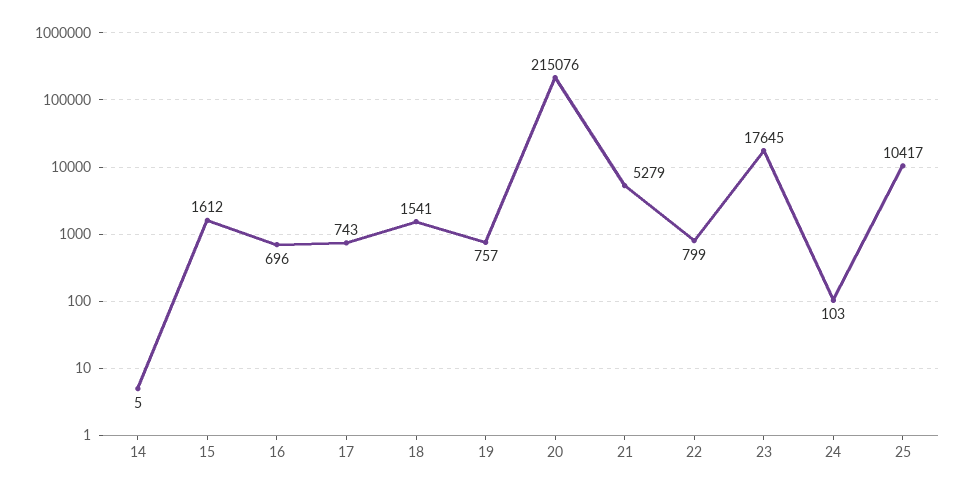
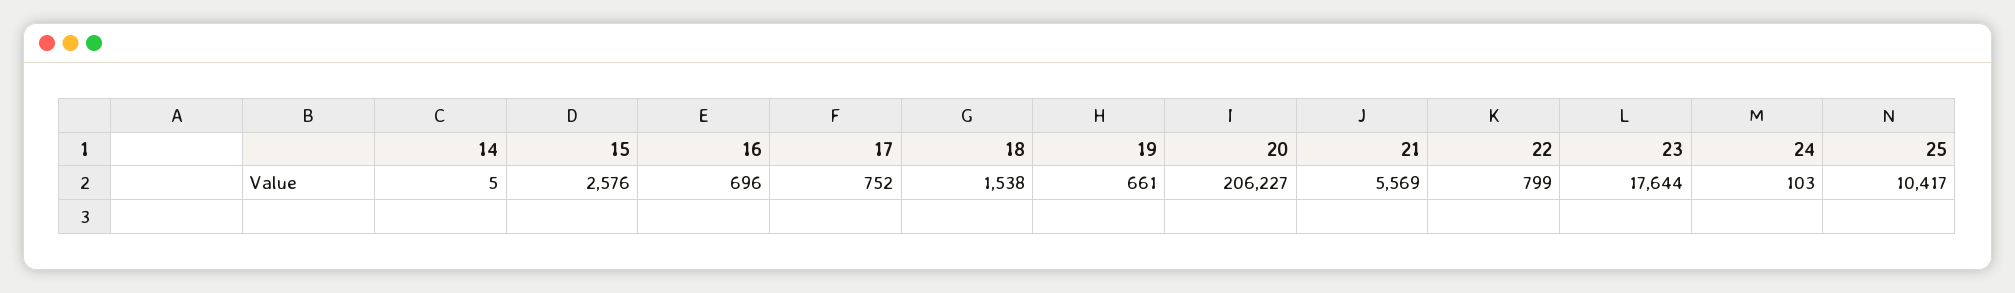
  {
    "14": 5,
-   "15": 1612,
+   "15": 2576,
    "16": 696,
-   "17": 743,
+   "17": 752,
-   "18": 1541,
+   "18": 1538,
-   "19": 757,
+   "19": 661,
-   "20": 215076,
+   "20": 206227,
-   "21": 5279,
+   "21": 5569,
    "22": 799,
-   "23": 17645,
+   "23": 17644,
    "24": 103,
    "25": 10417
  }

